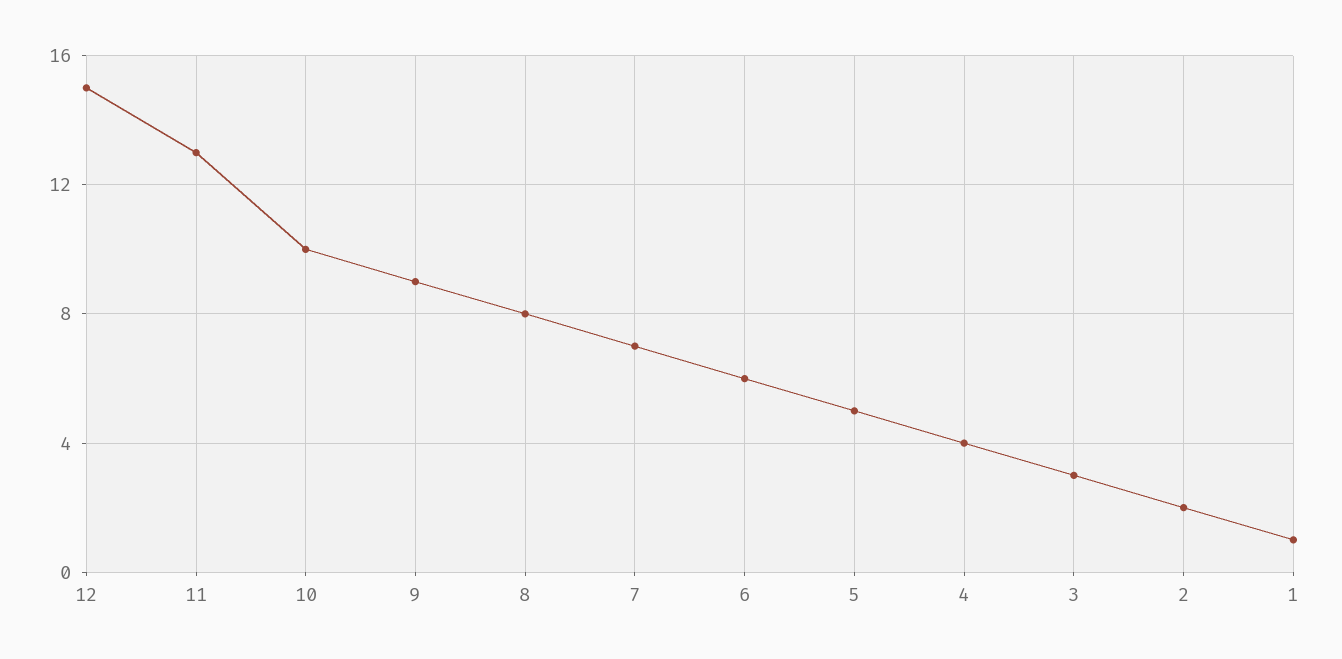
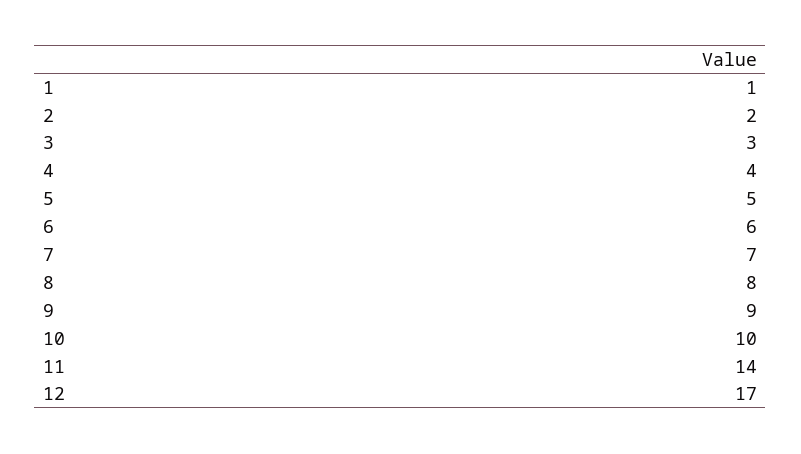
  {
-   "12": 15,
+   "12": 17,
-   "11": 13,
+   "11": 14,
    "10": 10,
    "9": 9,
    "8": 8,
    "7": 7,
    "6": 6,
    "5": 5,
    "4": 4,
    "3": 3,
    "2": 2,
    "1": 1
  }

